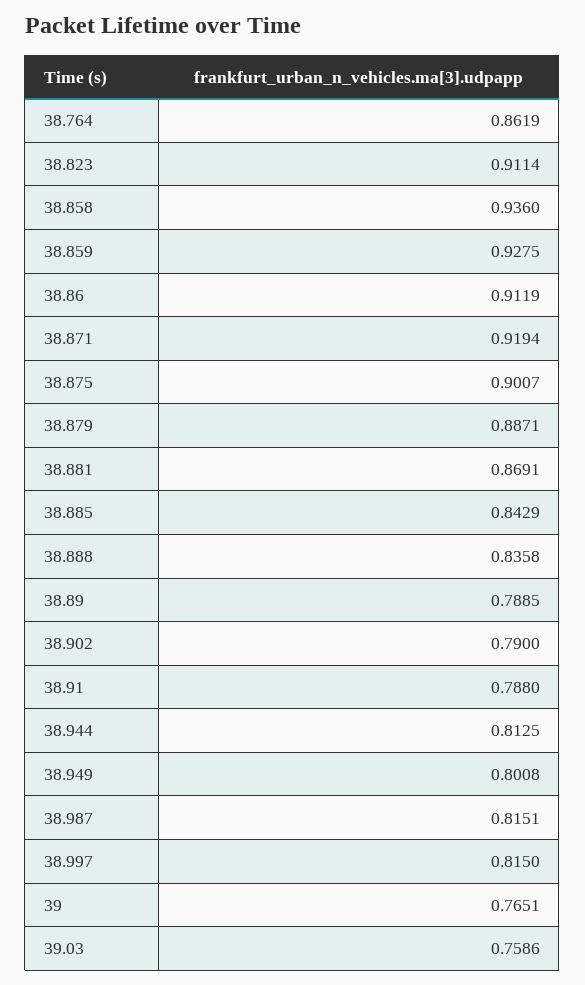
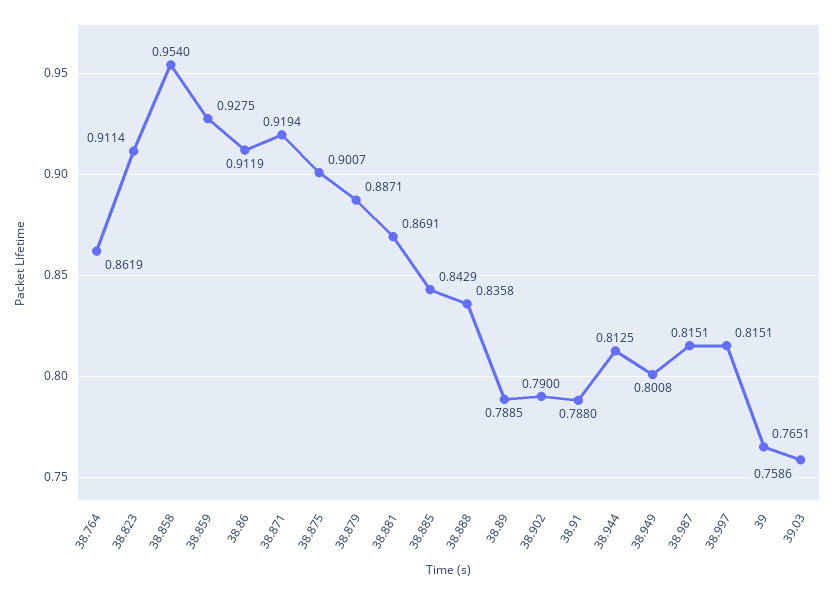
  {
    "38.764": 0.8619,
    "38.823": 0.9114,
-   "38.858": 0.936,
+   "38.858": 0.954,
    "38.859": 0.9275,
    "38.86": 0.9119,
    "38.871": 0.9194,
    "38.875": 0.9007,
    "38.879": 0.8871,
    "38.881": 0.8691,
    "38.885": 0.8429,
    "38.888": 0.8358,
    "38.89": 0.7885,
    "38.902": 0.79,
    "38.91": 0.788,
    "38.944": 0.8125,
    "38.949": 0.8008,
    "38.987": 0.8151,
-   "38.997": 0.815,
+   "38.997": 0.8151,
    "39": 0.7651,
    "39.03": 0.7586
  }

